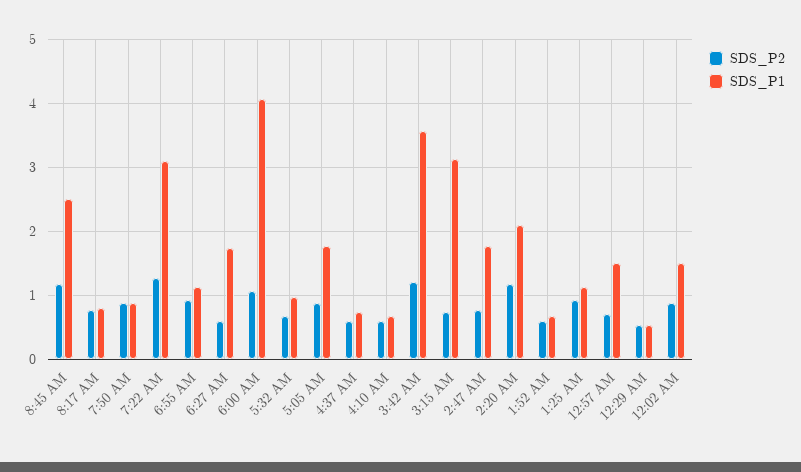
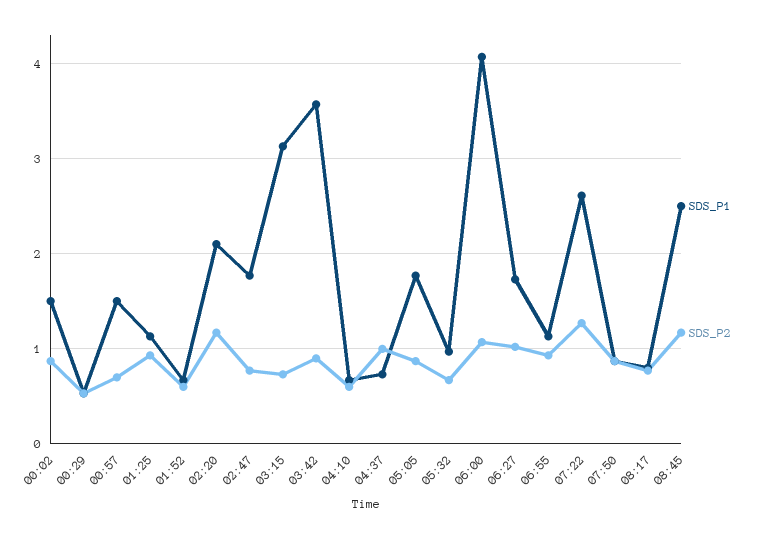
  {
    "SDS_P2": {
      "8:45 AM": 1.2,
      "8:17 AM": 0.8,
      "7:50 AM": 0.9,
      "7:22 AM": 1.3,
      "6:55 AM": 0.9,
-     "6:27 AM": 0.6,
+     "6:27 AM": 1,
      "6:00 AM": 1.1,
      "5:32 AM": 0.7,
      "5:05 AM": 0.9,
-     "4:37 AM": 0.6,
+     "4:37 AM": 1,
      "4:10 AM": 0.6,
-     "3:42 AM": 1.2,
+     "3:42 AM": 0.9,
      "3:15 AM": 0.7,
      "2:47 AM": 0.8,
      "2:20 AM": 1.2,
      "1:52 AM": 0.6,
      "1:25 AM": 0.9,
      "12:57 AM": 0.7,
      "12:29 AM": 0.5,
      "12:02 AM": 0.9
    },
    "SDS_P1": {
      "8:45 AM": 2.5,
      "8:17 AM": 0.8,
      "7:50 AM": 0.9,
-     "7:22 AM": 3.1,
+     "7:22 AM": 2.6,
      "6:55 AM": 1.1,
      "6:27 AM": 1.7,
      "6:00 AM": 4.1,
      "5:32 AM": 1,
      "5:05 AM": 1.8,
      "4:37 AM": 0.7,
      "4:10 AM": 0.7,
      "3:42 AM": 3.6,
      "3:15 AM": 3.1,
      "2:47 AM": 1.8,
      "2:20 AM": 2.1,
      "1:52 AM": 0.7,
      "1:25 AM": 1.1,
      "12:57 AM": 1.5,
      "12:29 AM": 0.5,
      "12:02 AM": 1.5
    }
  }

